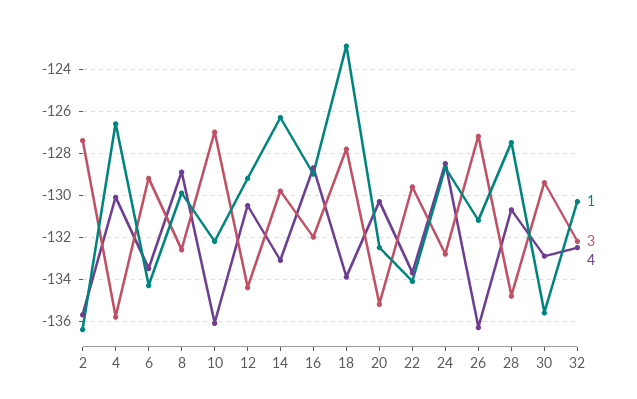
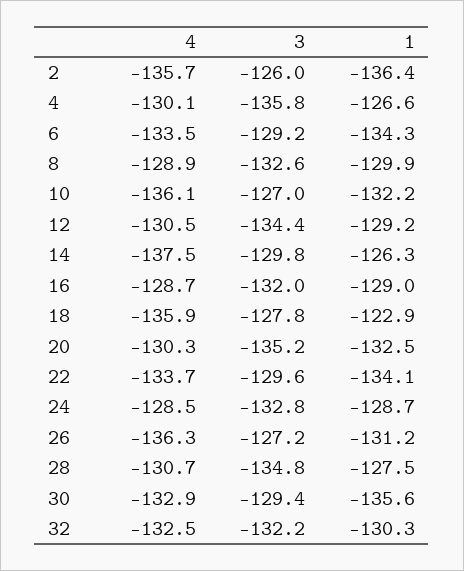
  {
    "1": {
      "2": -136.4,
      "4": -126.6,
      "6": -134.3,
      "8": -129.9,
      "10": -132.2,
      "12": -129.2,
      "14": -126.3,
      "16": -129,
      "18": -122.9,
      "20": -132.5,
      "22": -134.1,
      "24": -128.7,
      "26": -131.2,
      "28": -127.5,
      "30": -135.6,
      "32": -130.3
    },
    "3": {
-     "2": -127.5,
+     "2": -126,
      "4": -135.8,
      "6": -129.2,
      "8": -132.6,
      "10": -127,
      "12": -134.4,
      "14": -129.8,
      "16": -132,
      "18": -127.8,
      "20": -135.2,
      "22": -129.6,
      "24": -132.8,
      "26": -127.2,
      "28": -134.8,
      "30": -129.4,
      "32": -132.2
    },
    "4": {
      "2": -135.7,
      "4": -130.1,
      "6": -133.5,
      "8": -128.9,
      "10": -136.1,
      "12": -130.5,
-     "14": -133,
+     "14": -137.5,
      "16": -128.7,
-     "18": -134,
+     "18": -135.9,
      "20": -130.3,
      "22": -133.7,
      "24": -128.5,
      "26": -136.3,
      "28": -130.7,
      "30": -132.9,
      "32": -132.5
    }
  }

